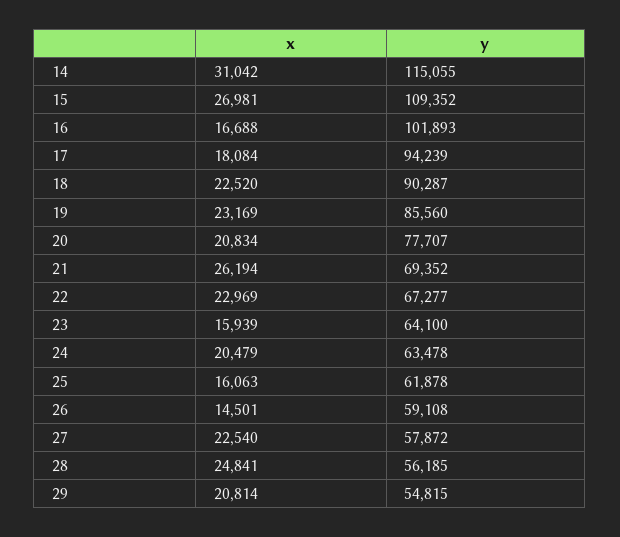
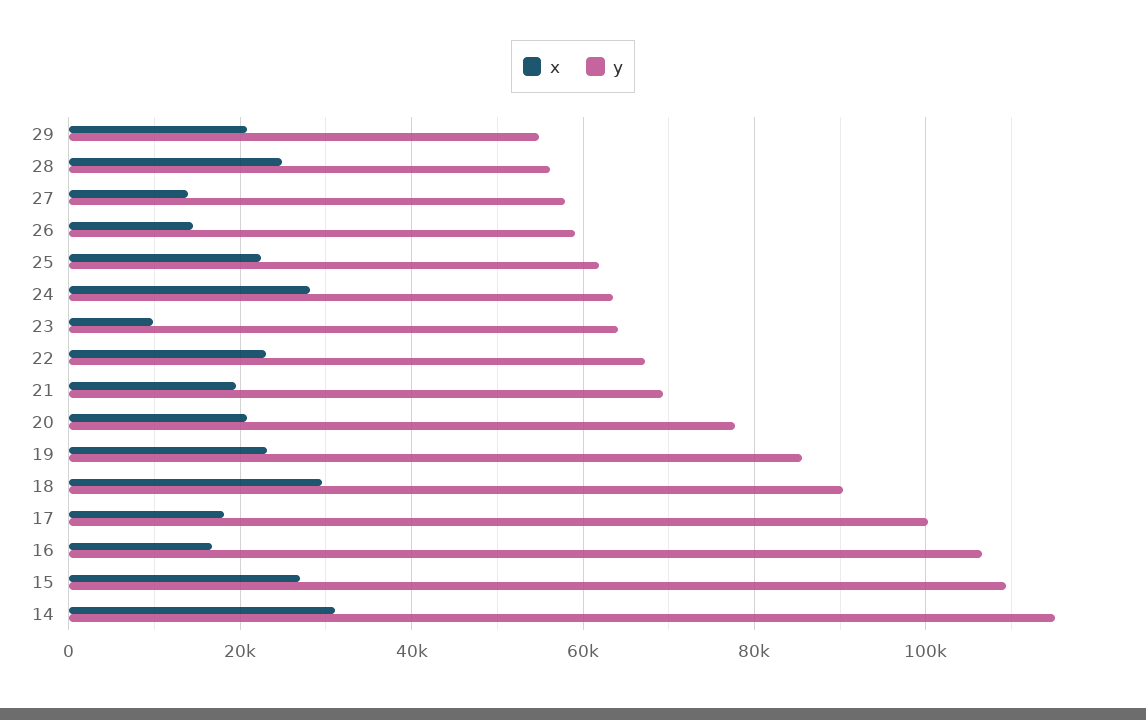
  {
    "x": {
      "14": 31042,
      "15": 26981,
      "16": 16688,
      "17": 18084,
-     "18": 22520,
+     "18": 30000,
      "19": 23169,
      "20": 20834,
-     "21": 26194,
+     "21": 20000,
      "22": 22969,
-     "23": 15939,
+     "23": 10000,
-     "24": 20479,
+     "24": 28000,
-     "25": 16063,
+     "25": 22000,
      "26": 14501,
-     "27": 22540,
+     "27": 14000,
      "28": 24841,
      "29": 20814
    },
    "y": {
      "14": 115055,
      "15": 109352,
-     "16": 101893,
+     "16": 106000,
-     "17": 94239,
+     "17": 100000,
      "18": 90287,
      "19": 85560,
      "20": 77707,
      "21": 69352,
      "22": 67277,
      "23": 64100,
      "24": 63478,
      "25": 61878,
      "26": 59108,
      "27": 57872,
      "28": 56185,
      "29": 54815
    }
  }

